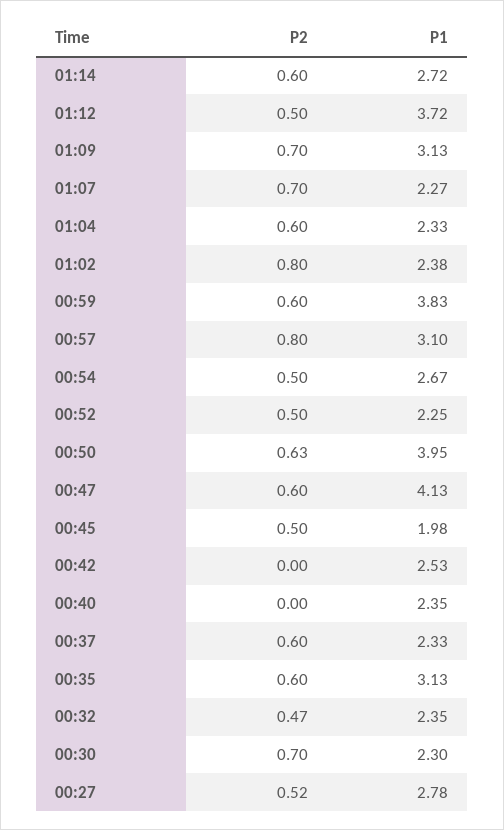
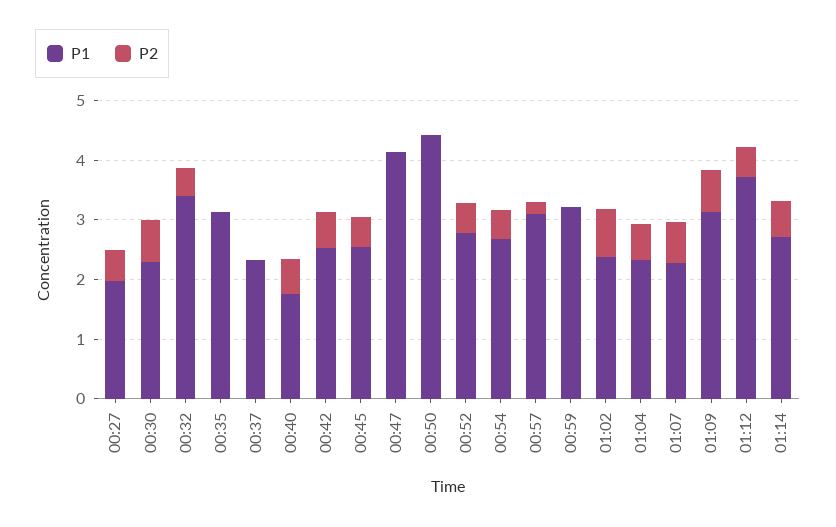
  {
    "P2": {
      "01:14": 0.6,
      "01:12": 0.5,
      "01:09": 0.7,
      "01:07": 0.7,
      "01:04": 0.6,
      "01:02": 0.8,
-     "00:59": 0.6,
+     "00:59": 0,
-     "00:57": 0.8,
+     "00:57": 0.2,
      "00:54": 0.5,
      "00:52": 0.5,
-     "00:50": 0.63,
+     "00:50": 0,
-     "00:47": 0.6,
+     "00:47": 0,
      "00:45": 0.5,
-     "00:42": 0,
+     "00:42": 0.6,
-     "00:40": 0,
+     "00:40": 0.6,
-     "00:37": 0.6,
+     "00:37": 0,
-     "00:35": 0.6,
+     "00:35": 0,
      "00:32": 0.47,
      "00:30": 0.7,
      "00:27": 0.52
    },
    "P1": {
      "01:14": 2.72,
      "01:12": 3.72,
      "01:09": 3.13,
      "01:07": 2.27,
      "01:04": 2.33,
      "01:02": 2.38,
-     "00:59": 3.83,
+     "00:59": 3.2,
      "00:57": 3.1,
      "00:54": 2.67,
-     "00:52": 2.25,
+     "00:52": 2.8,
-     "00:50": 3.95,
+     "00:50": 4.4,
      "00:47": 4.13,
-     "00:45": 1.98,
+     "00:45": 2.6,
      "00:42": 2.53,
-     "00:40": 2.35,
+     "00:40": 1.8,
      "00:37": 2.33,
      "00:35": 3.13,
-     "00:32": 2.35,
+     "00:32": 3.4,
      "00:30": 2.3,
-     "00:27": 2.78
+     "00:27": 2
    }
  }

